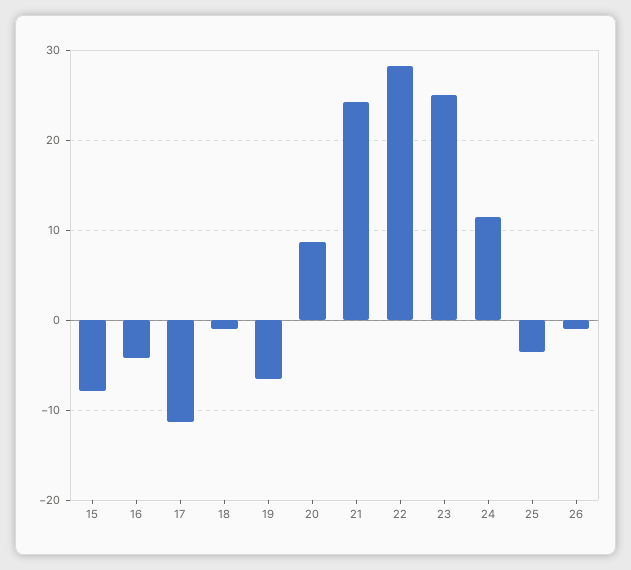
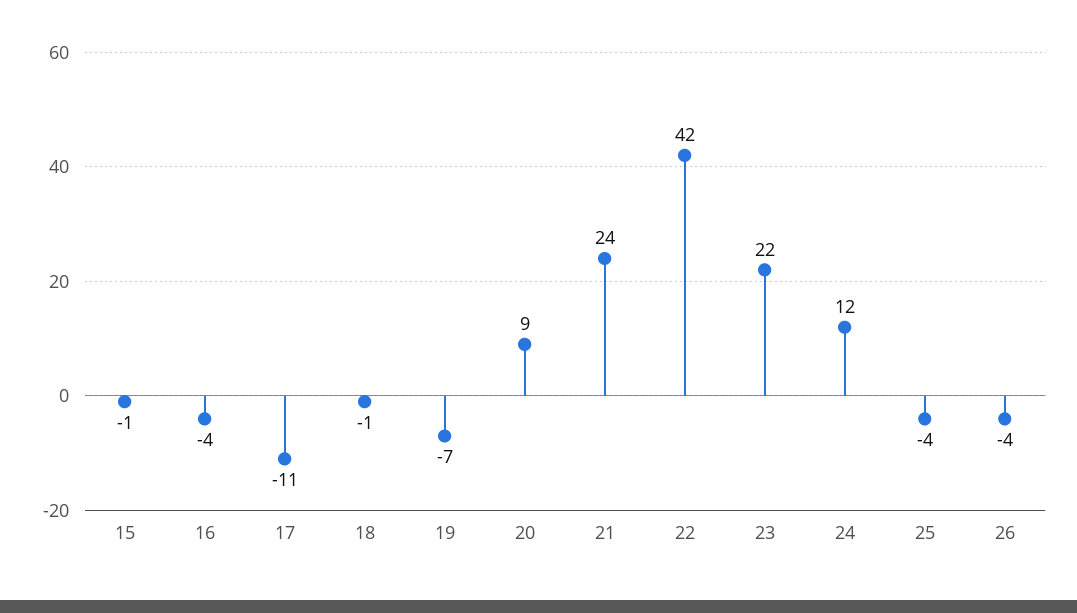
  {
-   "15": -8,
+   "15": -1,
    "16": -4,
    "17": -11,
    "18": -1,
    "19": -7,
    "20": 9,
    "21": 24,
-   "22": 28,
+   "22": 42,
-   "23": 25,
+   "23": 22,
    "24": 12,
    "25": -4,
-   "26": -1
+   "26": -4
  }

